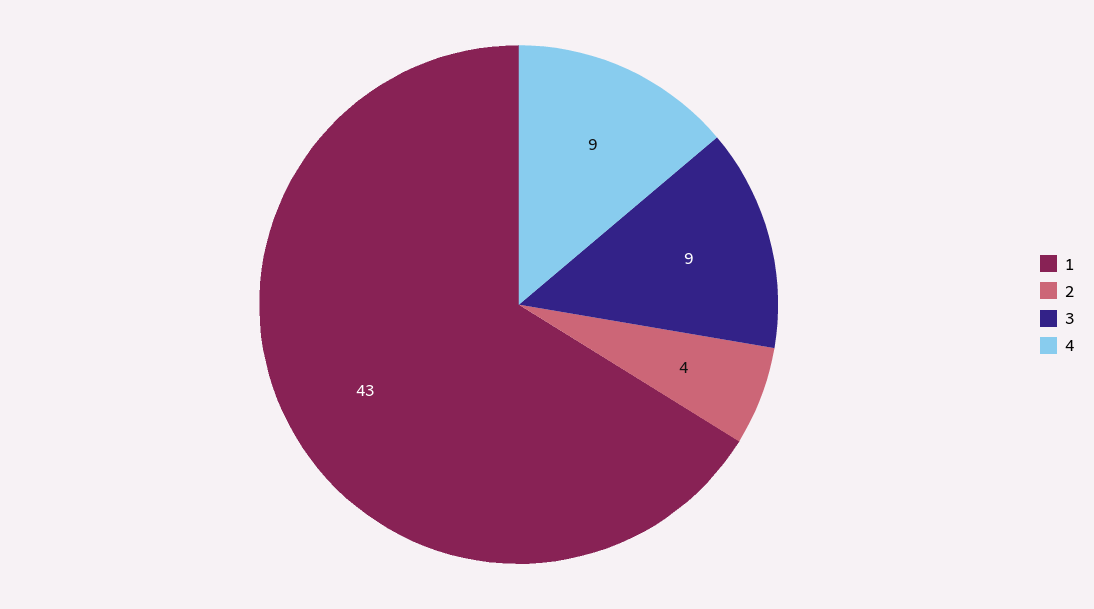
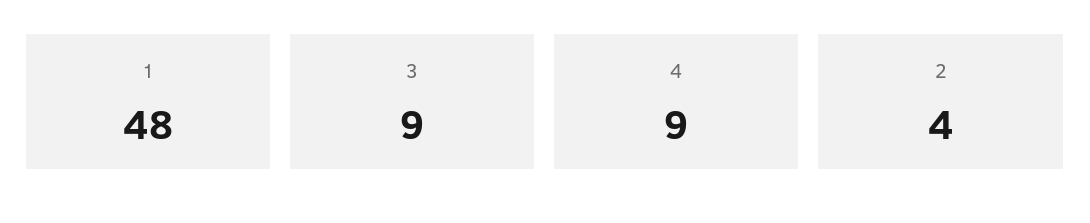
  {
-   "1": 43,
+   "1": 48,
    "2": 4,
    "3": 9,
    "4": 9
  }

